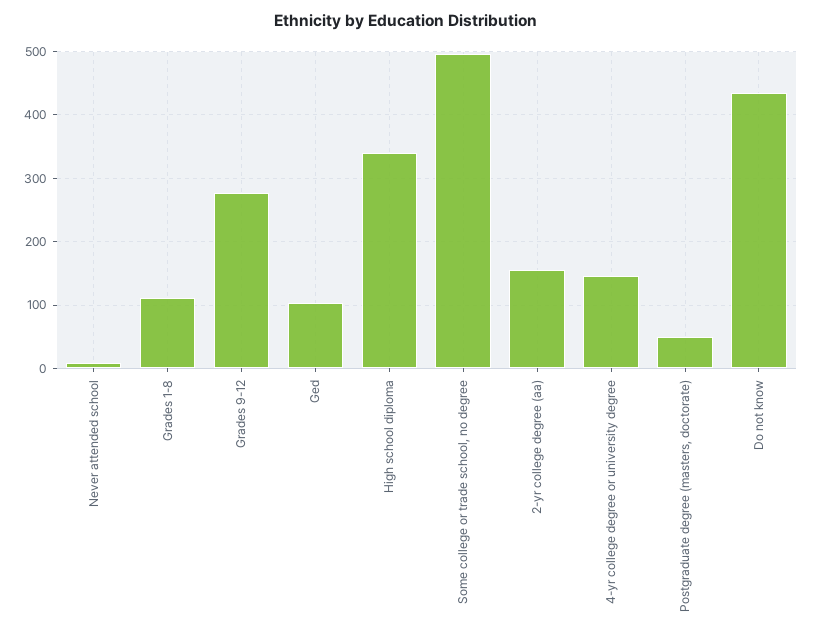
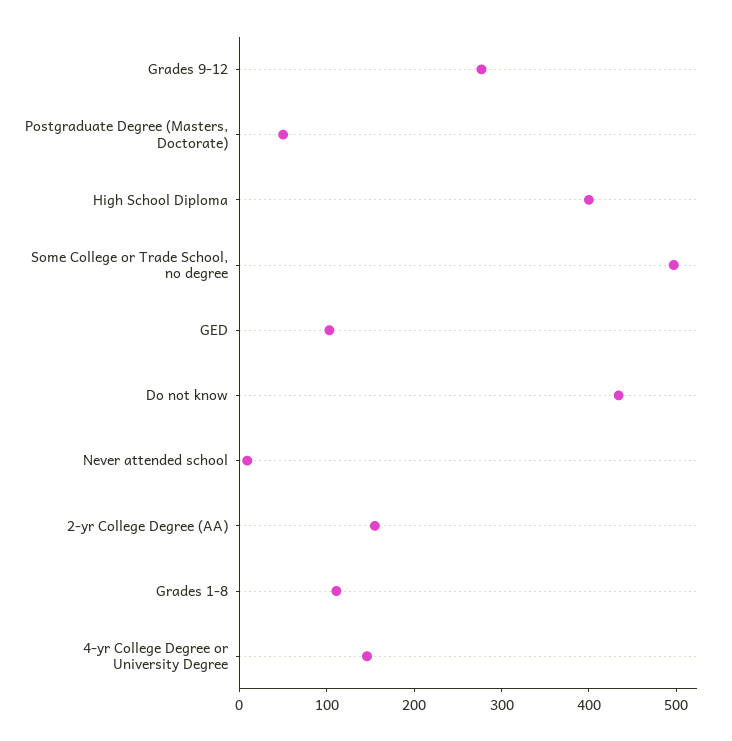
  {
    "Never attended school": 10,
    "Grades 1-8": 110,
    "Grades 9-12": 280,
    "Ged": 100,
-   "High school diploma": 340,
+   "High school diploma": 400,
    "Some college or trade school, no degree": 500,
    "2-yr college degree (aa)": 160,
    "4-yr college degree or university degree": 150,
    "Postgraduate degree (masters, doctorate)": 50,
    "Do not know": 430
  }

